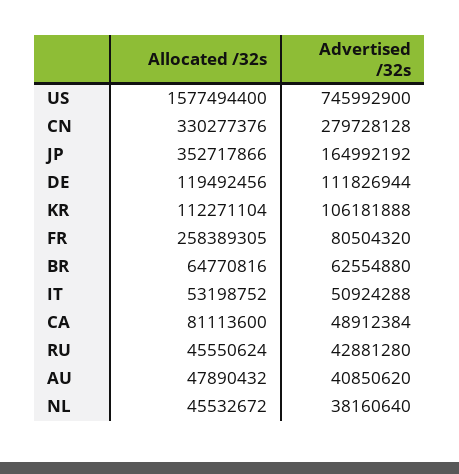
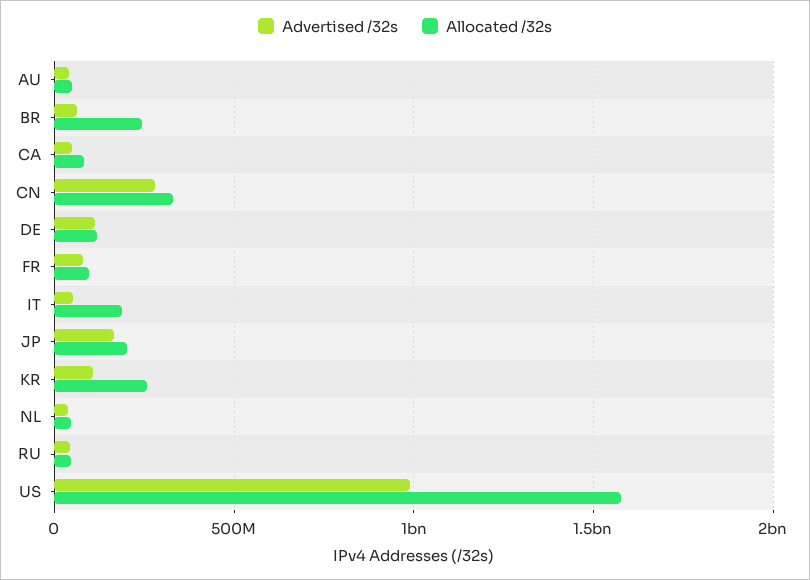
  {
    "Allocated /32s": {
      "US": 1577494400,
      "CN": 330277376,
-     "JP": 352717866,
+     "JP": 200000000,
      "DE": 119492456,
-     "KR": 112271104,
+     "KR": 250000000,
-     "FR": 258389305,
+     "FR": 100000000,
-     "BR": 64770816,
+     "BR": 250000000,
-     "IT": 53198752,
+     "IT": 200000000,
      "CA": 81113600,
      "RU": 45550624,
      "AU": 47890432,
      "NL": 45532672
    },
    "Advertised /32s": {
-     "US": 745992900,
+     "US": 1000000000,
      "CN": 279728128,
      "JP": 164992192,
      "DE": 111826944,
      "KR": 106181888,
      "FR": 80504320,
      "BR": 62554880,
      "IT": 50924288,
      "CA": 48912384,
      "RU": 42881280,
      "AU": 40850620,
      "NL": 38160640
    }
  }

